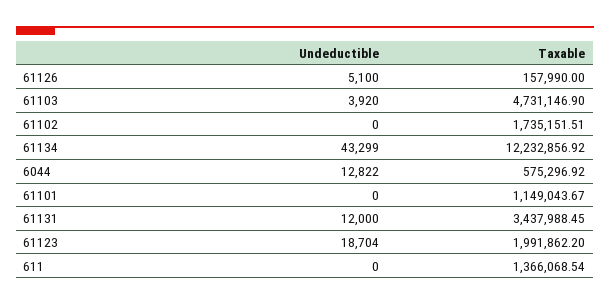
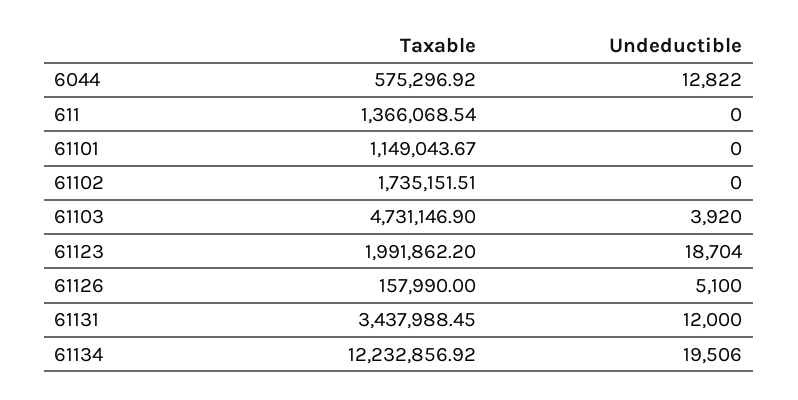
  {
    "Undeductible": {
      "61126": 5100,
      "61103": 3920,
      "61102": 0,
-     "61134": 43299,
+     "61134": 19506,
      "6044": 12822,
      "61101": 0,
      "61131": 12000,
      "61123": 18704,
      "611": 0
    },
    "Taxable": {
      "61126": 157990,
      "61103": 4731146.9,
      "61102": 1735151.51,
      "61134": 12232856.92,
      "6044": 575296.92,
      "61101": 1149043.67,
      "61131": 3437988.45,
      "61123": 1991862.2,
      "611": 1366068.54
    }
  }

